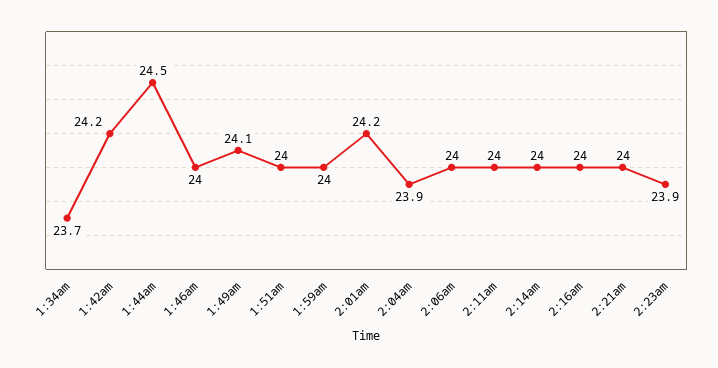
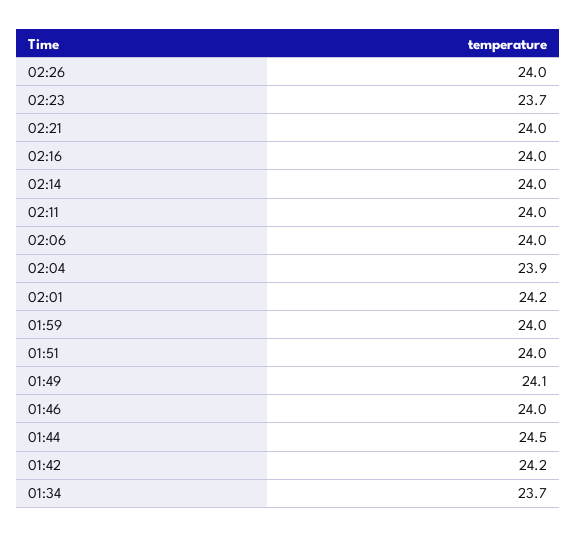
  {
    "1:34am": 23.7,
    "1:42am": 24.2,
    "1:44am": 24.5,
    "1:46am": 24,
    "1:49am": 24.1,
    "1:51am": 24,
    "1:59am": 24,
    "2:01am": 24.2,
    "2:04am": 23.9,
    "2:06am": 24,
    "2:11am": 24,
    "2:14am": 24,
    "2:16am": 24,
    "2:21am": 24,
-   "2:23am": 23.9
+   "2:23am": 23.7,
+   "02:26": 24
  }

